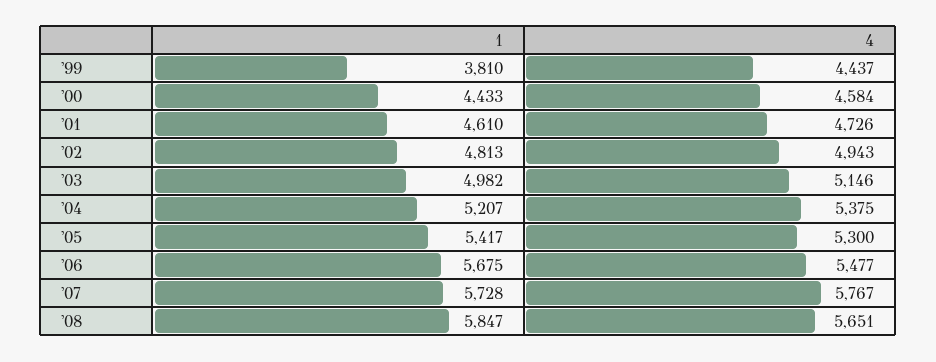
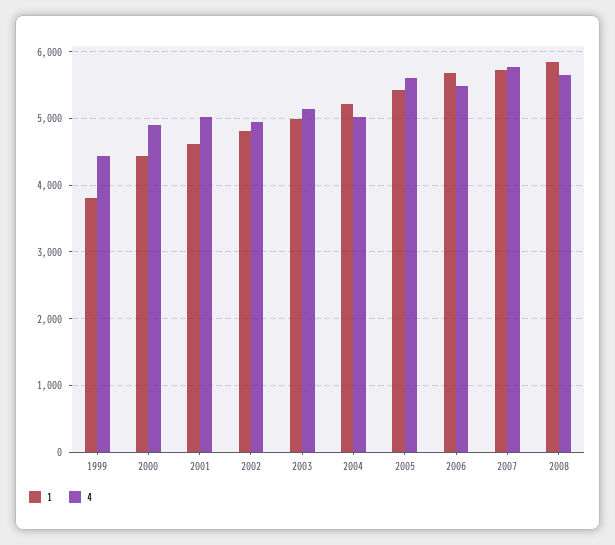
  {
    "1": {
      "'99": 3810,
      "'00": 4433,
      "'01": 4610,
      "'02": 4813,
      "'03": 4982,
      "'04": 5207,
      "'05": 5417,
      "'06": 5675,
      "'07": 5728,
      "'08": 5847
    },
    "4": {
      "'99": 4437,
-     "'00": 4584,
+     "'00": 4900,
-     "'01": 4726,
+     "'01": 5000,
      "'02": 4943,
      "'03": 5146,
-     "'04": 5375,
+     "'04": 5000,
-     "'05": 5300,
+     "'05": 5600,
      "'06": 5477,
      "'07": 5767,
      "'08": 5651
    }
  }

